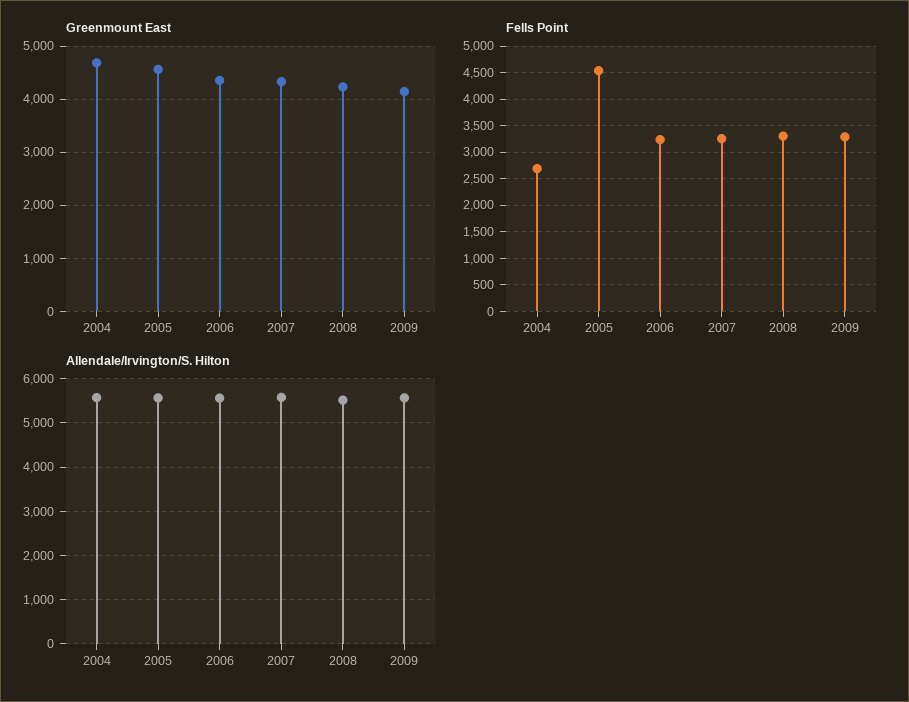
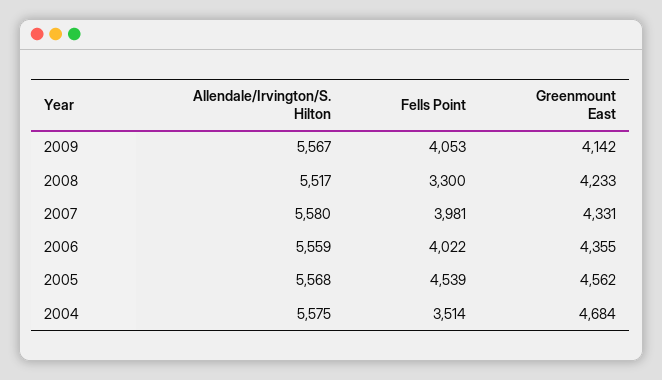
  {
    "Greenmount East": {
      "2004": 4684,
      "2005": 4562,
      "2006": 4355,
      "2007": 4331,
      "2008": 4233,
      "2009": 4142
    },
    "Fells Point": {
-     "2004": 2750,
+     "2004": 3514,
      "2005": 4539,
-     "2006": 3250,
+     "2006": 4022,
-     "2007": 3250,
+     "2007": 3981,
      "2008": 3300,
-     "2009": 3250
+     "2009": 4053
    },
    "Allendale/Irvington/S. Hilton": {
      "2004": 5575,
      "2005": 5568,
      "2006": 5559,
      "2007": 5580,
      "2008": 5517,
      "2009": 5567
    }
  }

